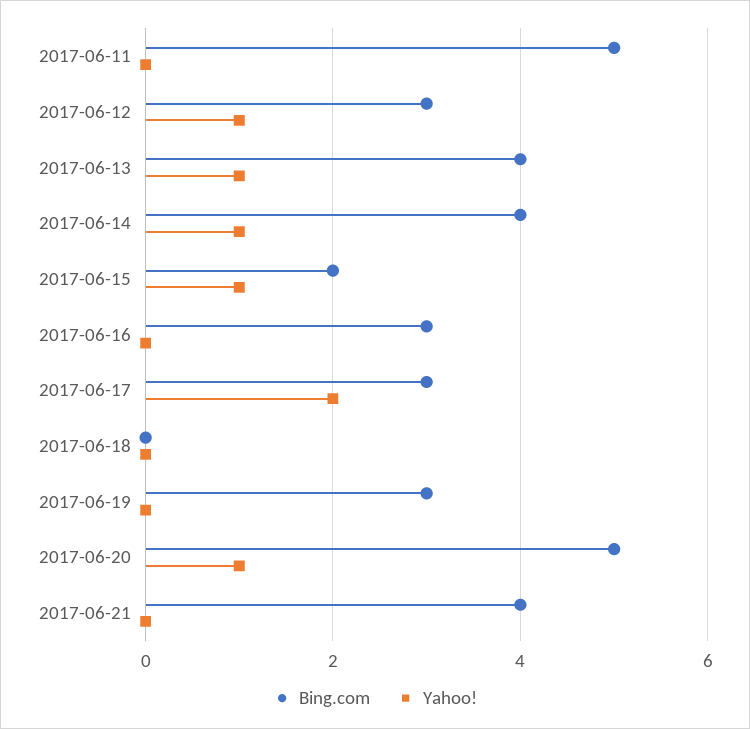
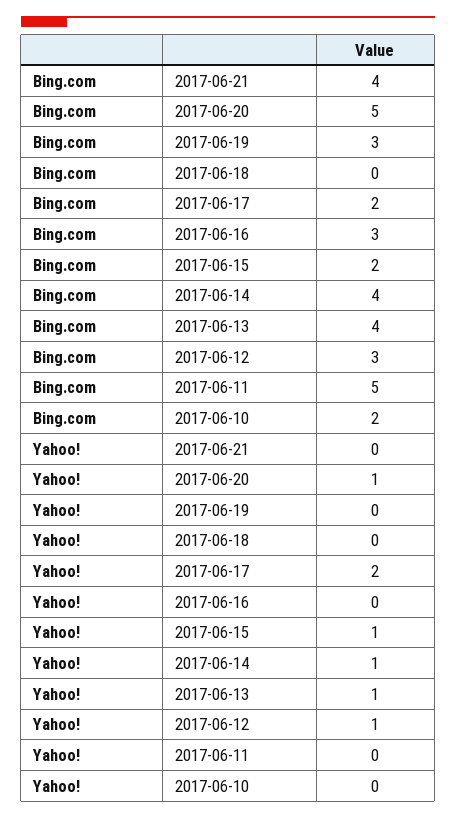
  {
    "Bing.com": {
      "2017-06-11": 5,
      "2017-06-12": 3,
      "2017-06-13": 4,
      "2017-06-14": 4,
      "2017-06-15": 2,
      "2017-06-16": 3,
-     "2017-06-17": 3,
+     "2017-06-17": 2,
      "2017-06-18": 0,
      "2017-06-19": 3,
      "2017-06-20": 5,
-     "2017-06-21": 4
+     "2017-06-21": 4,
+     "2017-06-10": 2
    },
    "Yahoo!": {
      "2017-06-11": 0,
      "2017-06-12": 1,
      "2017-06-13": 1,
      "2017-06-14": 1,
      "2017-06-15": 1,
      "2017-06-16": 0,
      "2017-06-17": 2,
      "2017-06-18": 0,
      "2017-06-19": 0,
      "2017-06-20": 1,
-     "2017-06-21": 0
+     "2017-06-21": 0,
+     "2017-06-10": 0
    }
  }

